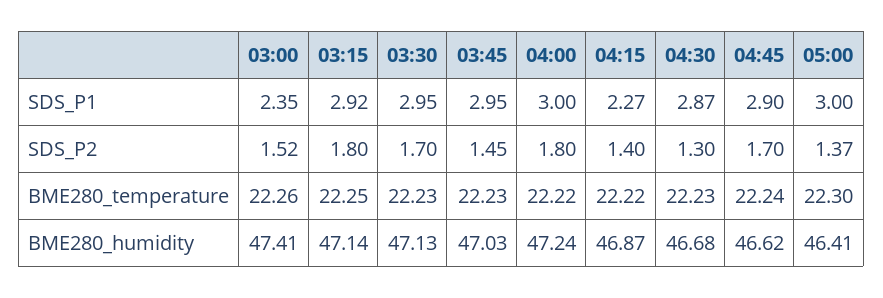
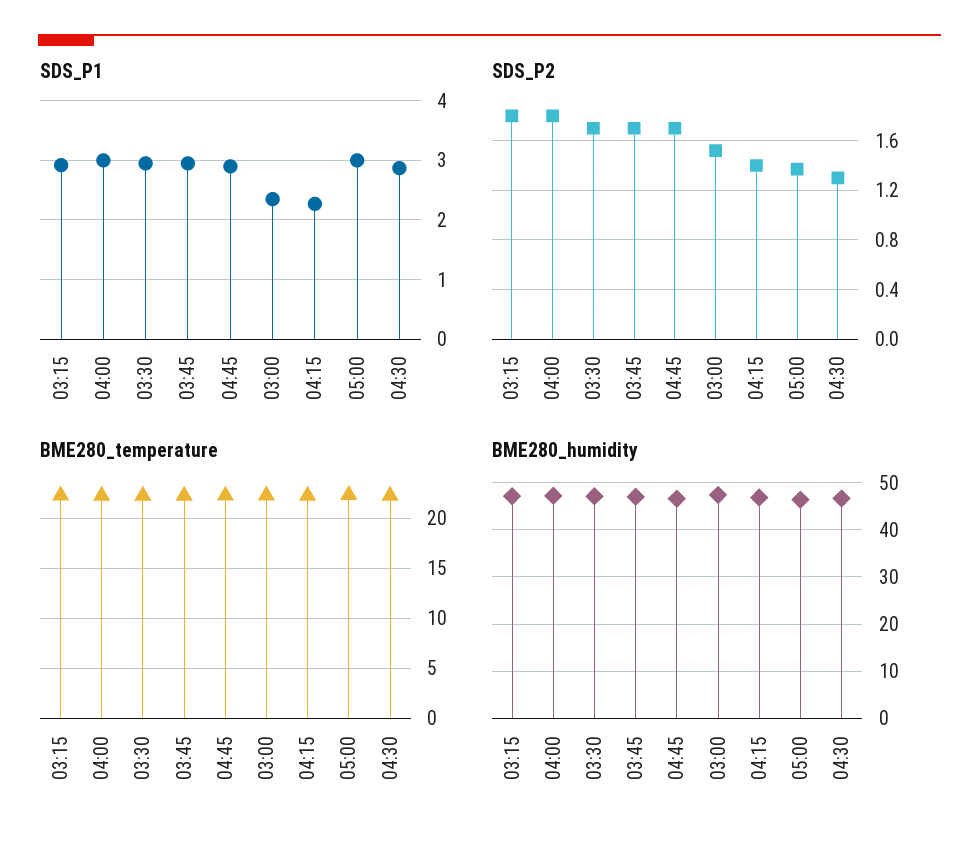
  {
    "SDS_P1": {
      "03:00": 2.35,
      "03:15": 2.92,
      "03:30": 2.95,
      "03:45": 2.95,
      "04:00": 3,
      "04:15": 2.27,
      "04:30": 2.87,
      "04:45": 2.9,
      "05:00": 3
    },
    "SDS_P2": {
      "03:00": 1.52,
      "03:15": 1.8,
      "03:30": 1.7,
-     "03:45": 1.45,
+     "03:45": 1.7,
      "04:00": 1.8,
      "04:15": 1.4,
      "04:30": 1.3,
      "04:45": 1.7,
      "05:00": 1.37
    },
    "BME280_temperature": {
      "03:00": 22.26,
      "03:15": 22.25,
      "03:30": 22.23,
      "03:45": 22.23,
      "04:00": 22.22,
      "04:15": 22.22,
      "04:30": 22.23,
      "04:45": 22.24,
      "05:00": 22.3
    },
    "BME280_humidity": {
      "03:00": 47.41,
      "03:15": 47.14,
      "03:30": 47.13,
      "03:45": 47.03,
      "04:00": 47.24,
      "04:15": 46.87,
      "04:30": 46.68,
      "04:45": 46.62,
      "05:00": 46.41
    }
  }

